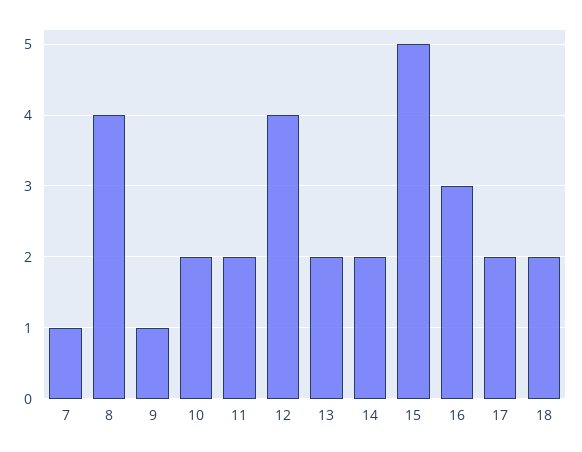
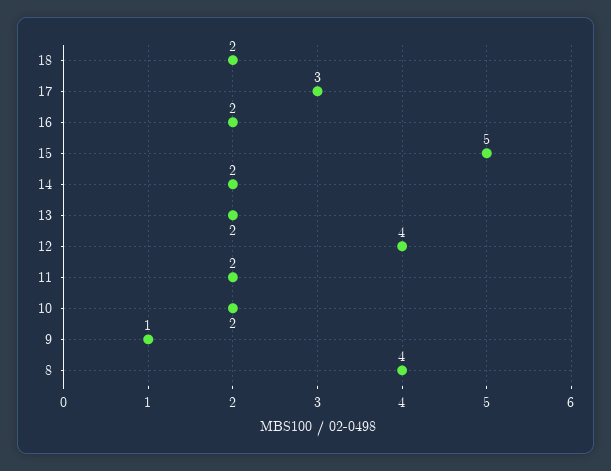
  {
-   "7": 1,
    "8": 4,
    "9": 1,
    "10": 2,
    "11": 2,
    "12": 4,
    "13": 2,
    "14": 2,
    "15": 5,
-   "16": 3,
+   "16": 2,
-   "17": 2,
+   "17": 3,
    "18": 2
  }

